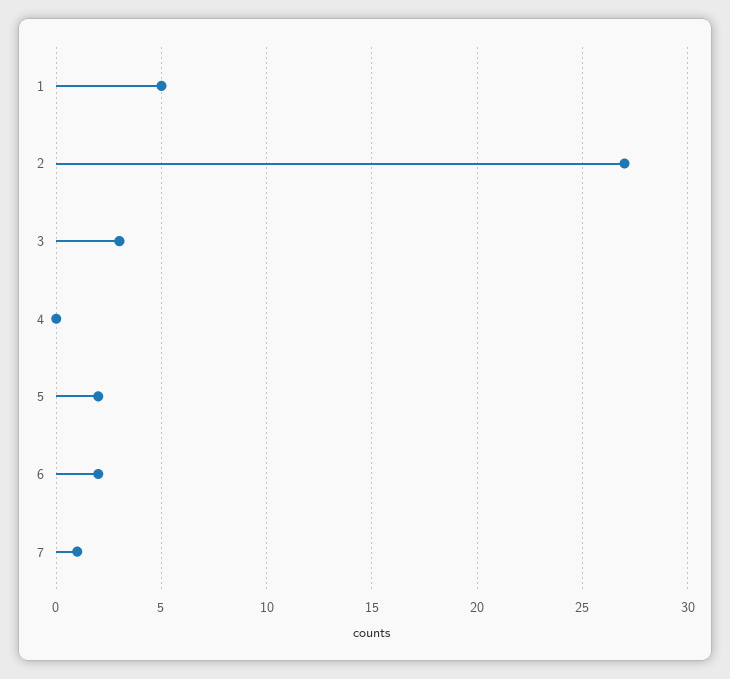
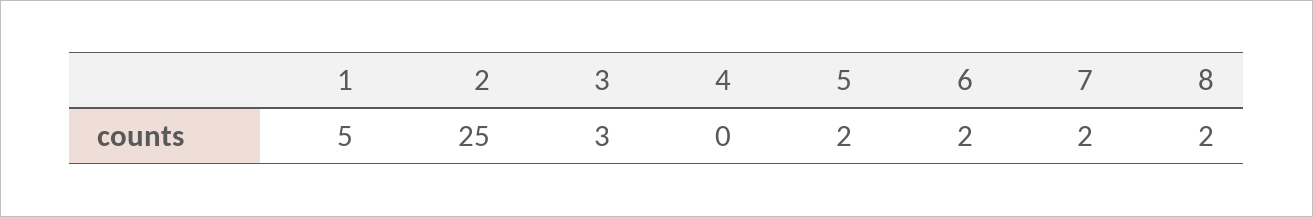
  {
    "1": 5,
-   "2": 27,
+   "2": 25,
    "3": 3,
    "4": 0,
    "5": 2,
    "6": 2,
-   "7": 1
+   "7": 2,
+   "8": 2
  }

